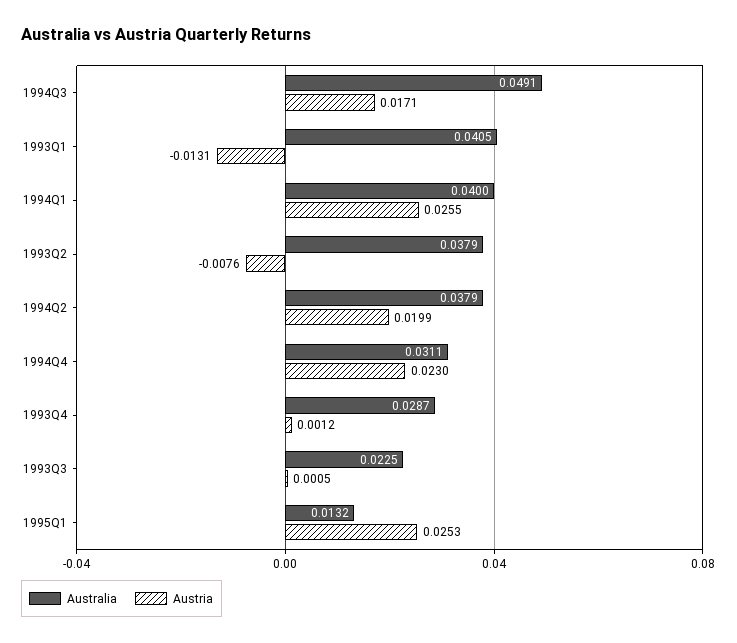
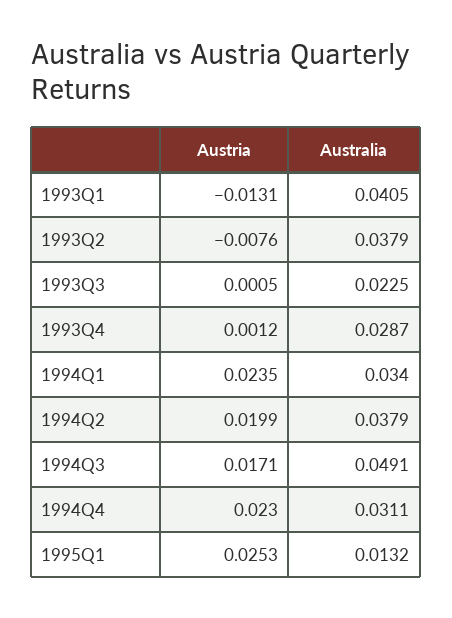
  {
    "Australia": {
      "1994Q3": 0.0491,
      "1993Q1": 0.0405,
-     "1994Q1": 0.04,
+     "1994Q1": 0.034,
      "1993Q2": 0.0379,
      "1994Q2": 0.0379,
      "1994Q4": 0.0311,
      "1993Q4": 0.0287,
      "1993Q3": 0.0225,
      "1995Q1": 0.0132
    },
    "Austria": {
      "1994Q3": 0.0171,
      "1993Q1": -0.0131,
-     "1994Q1": 0.0255,
+     "1994Q1": 0.0235,
      "1993Q2": -0.0076,
      "1994Q2": 0.0199,
      "1994Q4": 0.023,
      "1993Q4": 0.0012,
      "1993Q3": 0.0005,
      "1995Q1": 0.0253
    }
  }

